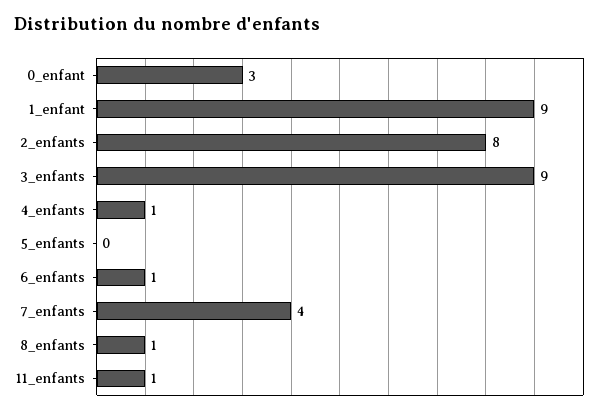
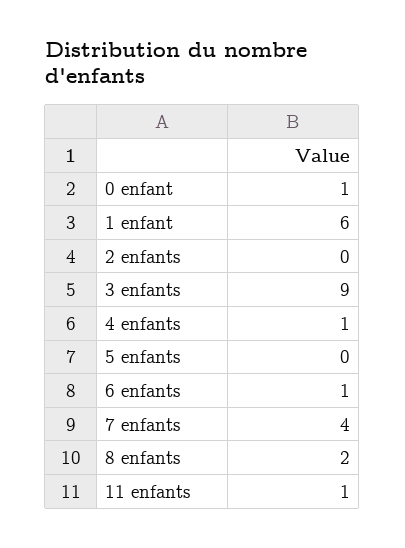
  {
-   "0_enfant": 3,
+   "0_enfant": 1,
-   "1_enfant": 9,
+   "1_enfant": 6,
-   "2_enfants": 8,
+   "2_enfants": 0,
    "3_enfants": 9,
    "4_enfants": 1,
    "5_enfants": 0,
    "6_enfants": 1,
    "7_enfants": 4,
-   "8_enfants": 1,
+   "8_enfants": 2,
    "11_enfants": 1
  }

